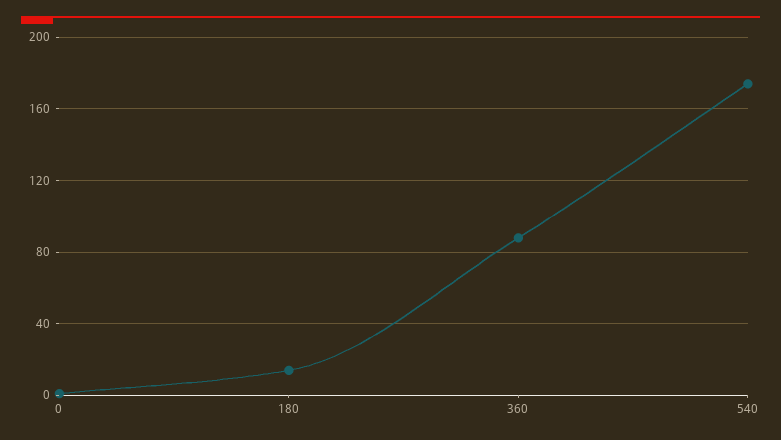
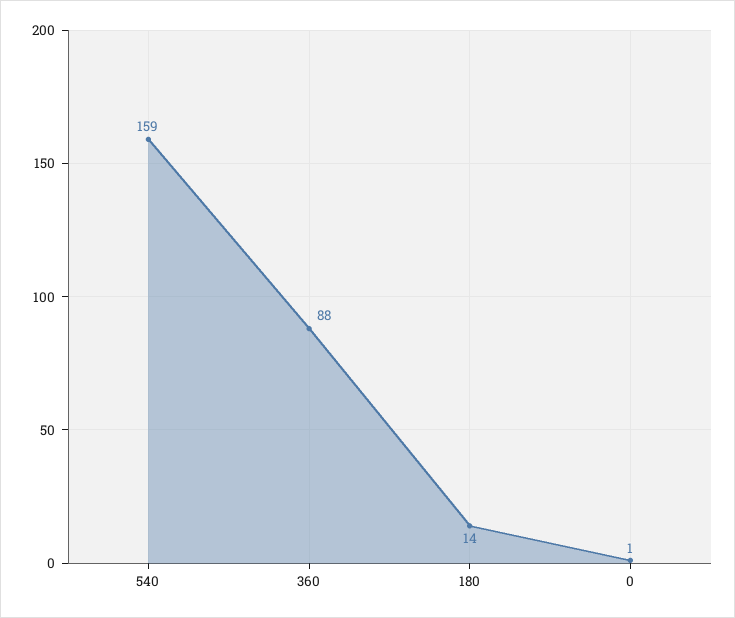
  {
    "0": 1,
    "180": 14,
    "360": 88,
-   "540": 175
+   "540": 159
  }

